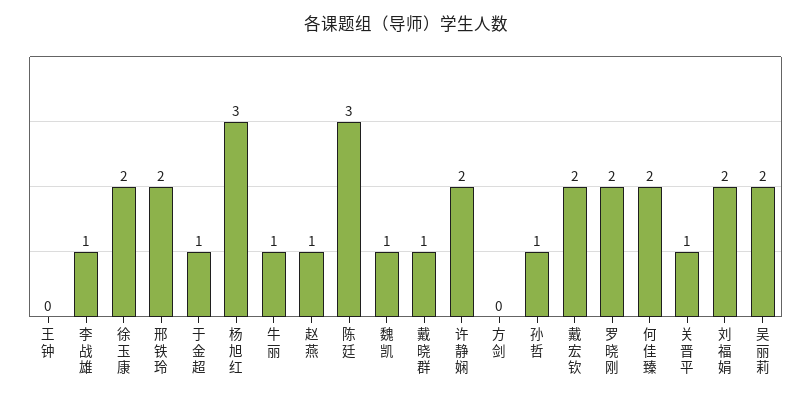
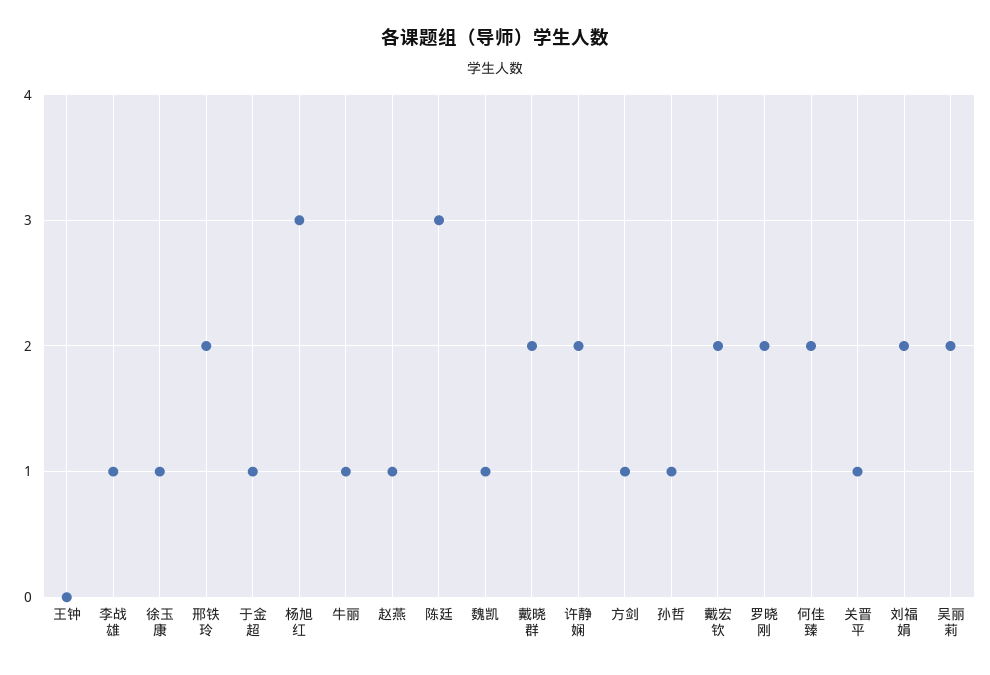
  {
    "王钟": 0,
    "李战雄": 1,
-   "徐玉康": 2,
+   "徐玉康": 1,
    "邢铁玲": 2,
    "于金超": 1,
    "杨旭红": 3,
    "牛丽": 1,
    "赵燕": 1,
    "陈廷": 3,
    "魏凯": 1,
-   "戴晓群": 1,
+   "戴晓群": 2,
    "许静娴": 2,
-   "方剑": 0,
+   "方剑": 1,
    "孙哲": 1,
    "戴宏钦": 2,
    "罗晓刚": 2,
    "何佳臻": 2,
    "关晋平": 1,
    "刘福娟": 2,
    "吴丽莉": 2
  }

